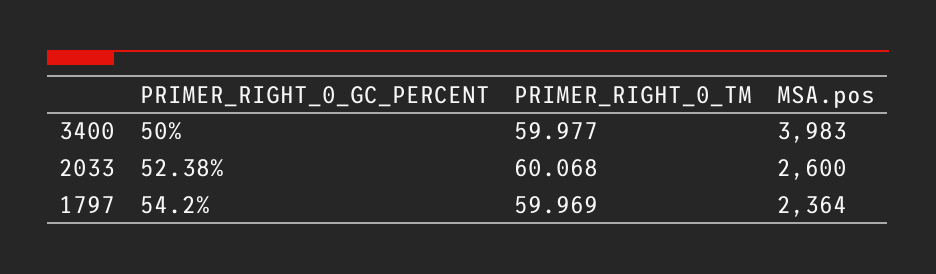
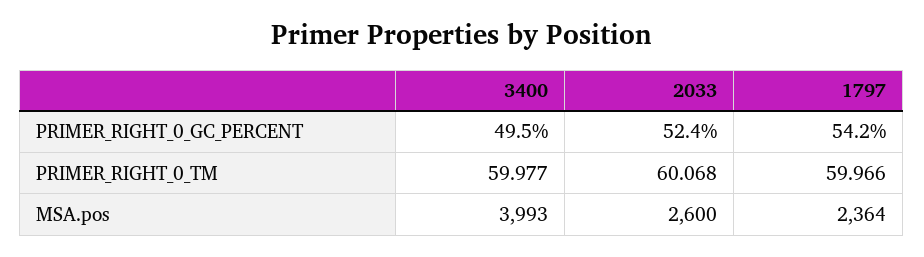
  {
    "PRIMER_RIGHT_0_GC_PERCENT": {
-     "3400": 50,
+     "3400": 49.5,
      "2033": 52.38,
      "1797": 54.2
    },
    "PRIMER_RIGHT_0_TM": {
      "3400": 59.977,
      "2033": 60.068,
-     "1797": 59.969
+     "1797": 59.966
    },
    "MSA.pos": {
-     "3400": 3983,
+     "3400": 3993,
      "2033": 2600,
      "1797": 2364
    }
  }

